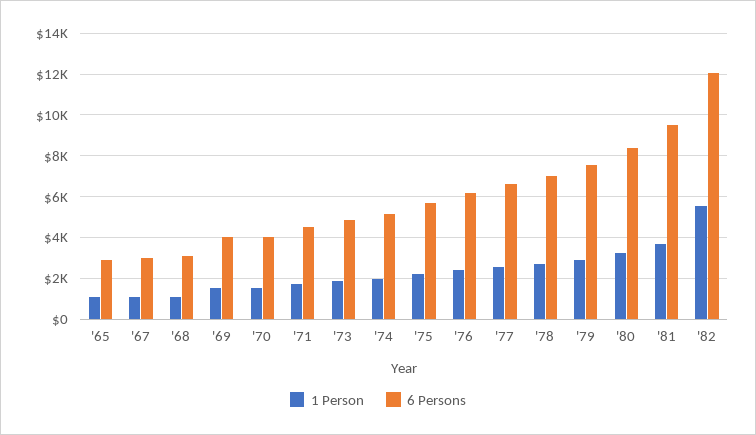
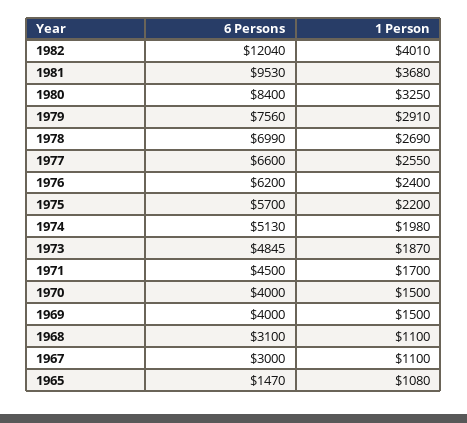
  {
    "1 Person": {
      "'65": 1080,
      "'67": 1100,
      "'68": 1100,
      "'69": 1500,
      "'70": 1500,
      "'71": 1700,
      "'73": 1870,
      "'74": 1980,
      "'75": 2200,
      "'76": 2400,
      "'77": 2550,
      "'78": 2690,
      "'79": 2910,
      "'80": 3250,
      "'81": 3680,
-     "'82": 5500
+     "'82": 4010
    },
    "6 Persons": {
-     "'65": 3000,
+     "'65": 1470,
      "'67": 3000,
      "'68": 3100,
      "'69": 4000,
      "'70": 4000,
      "'71": 4500,
      "'73": 4845,
      "'74": 5130,
      "'75": 5700,
      "'76": 6200,
      "'77": 6600,
      "'78": 6990,
      "'79": 7560,
      "'80": 8400,
      "'81": 9530,
      "'82": 12040
    }
  }

